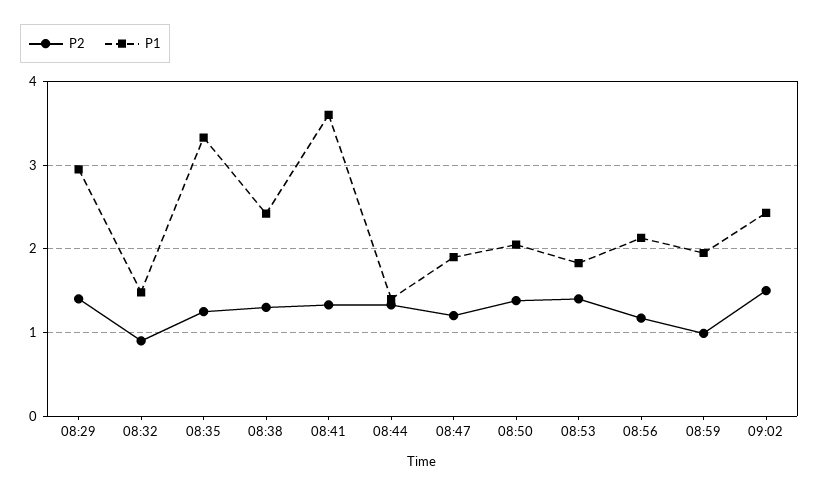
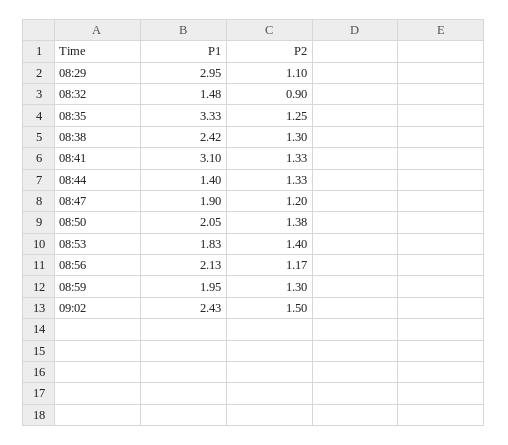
  {
    "P2": {
-     "08:29": 1.4,
+     "08:29": 1.1,
      "08:32": 0.9,
      "08:35": 1.25,
      "08:38": 1.3,
      "08:41": 1.33,
      "08:44": 1.33,
      "08:47": 1.2,
      "08:50": 1.38,
      "08:53": 1.4,
      "08:56": 1.17,
-     "08:59": 1,
+     "08:59": 1.3,
      "09:02": 1.5
    },
    "P1": {
      "08:29": 2.95,
      "08:32": 1.48,
      "08:35": 3.33,
      "08:38": 2.42,
-     "08:41": 3.6,
+     "08:41": 3.1,
      "08:44": 1.4,
      "08:47": 1.9,
      "08:50": 2.05,
      "08:53": 1.83,
      "08:56": 2.13,
      "08:59": 1.95,
      "09:02": 2.43
    }
  }

